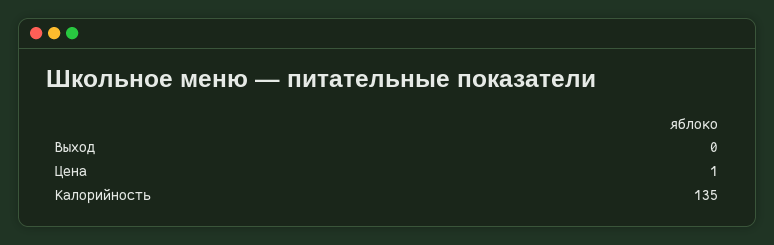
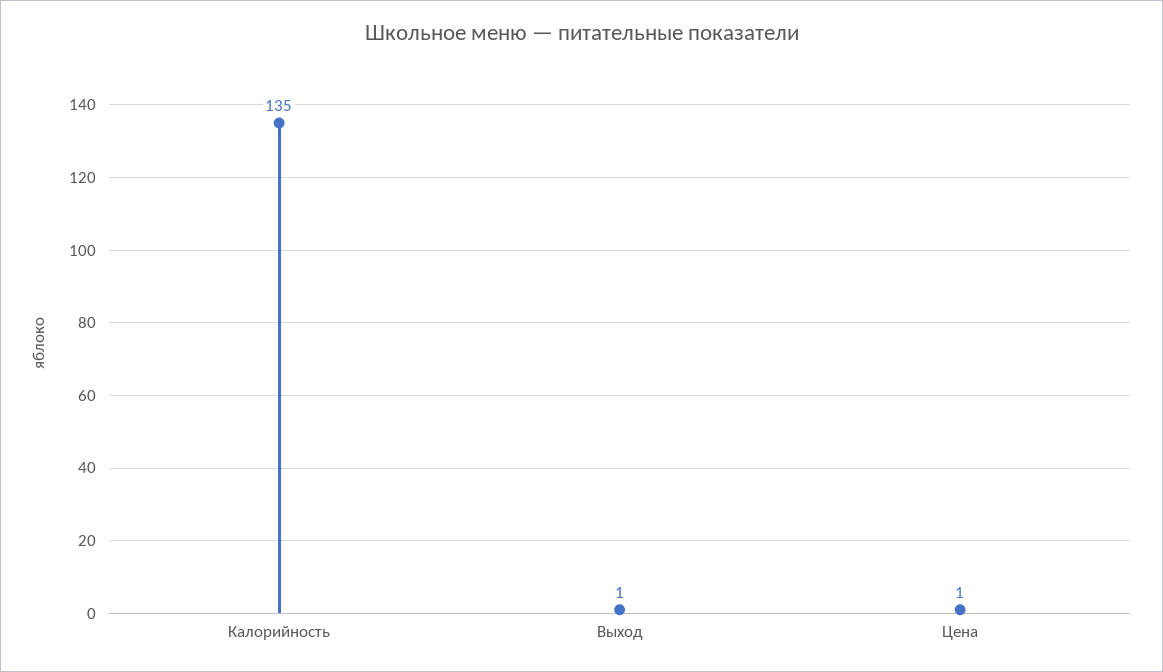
  {
-   "Выход": 0,
+   "Выход": 1,
    "Цена": 1,
    "Калорийность": 135
  }

